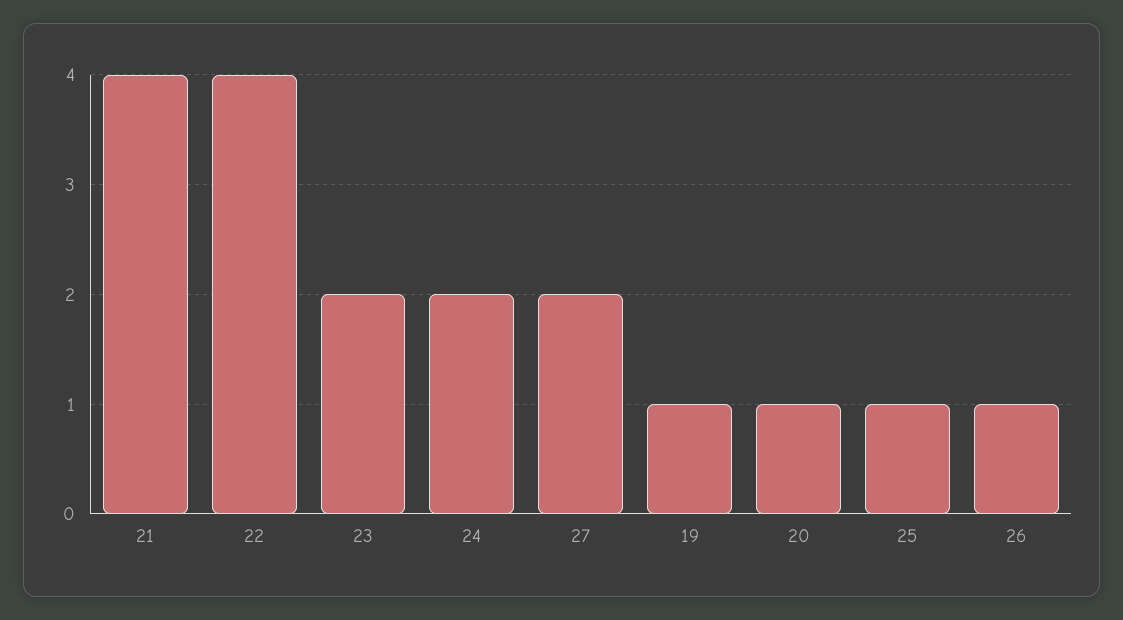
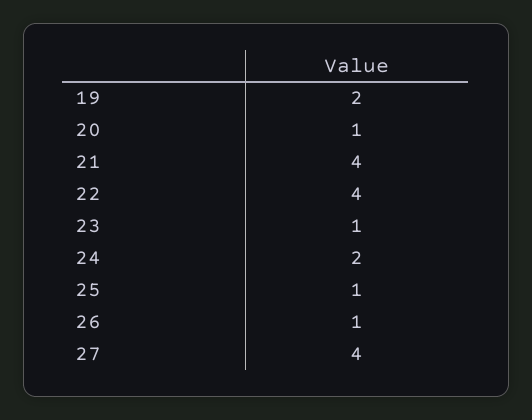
  {
    "21": 4,
    "22": 4,
-   "23": 2,
+   "23": 1,
    "24": 2,
-   "27": 2,
+   "27": 4,
-   "19": 1,
+   "19": 2,
    "20": 1,
    "25": 1,
    "26": 1
  }

